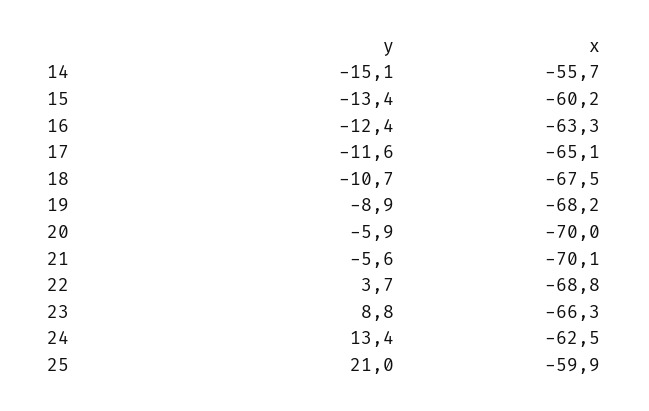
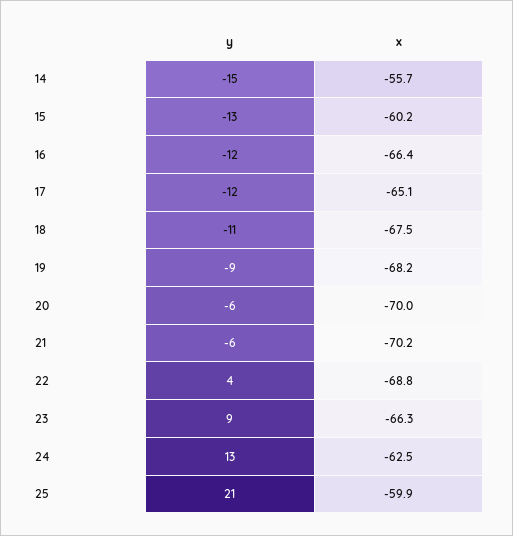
  {
    "y": {
      "14": -15.1,
      "15": -13.4,
      "16": -12.4,
      "17": -11.6,
      "18": -10.7,
      "19": -8.9,
      "20": -5.9,
      "21": -5.6,
      "22": 3.7,
      "23": 8.8,
      "24": 13.4,
      "25": 21
    },
    "x": {
      "14": -55.7,
      "15": -60.2,
-     "16": -63.3,
+     "16": -66.4,
      "17": -65.1,
      "18": -67.5,
      "19": -68.2,
      "20": -70,
-     "21": -70.1,
+     "21": -70.2,
      "22": -68.8,
      "23": -66.3,
      "24": -62.5,
      "25": -59.9
    }
  }

